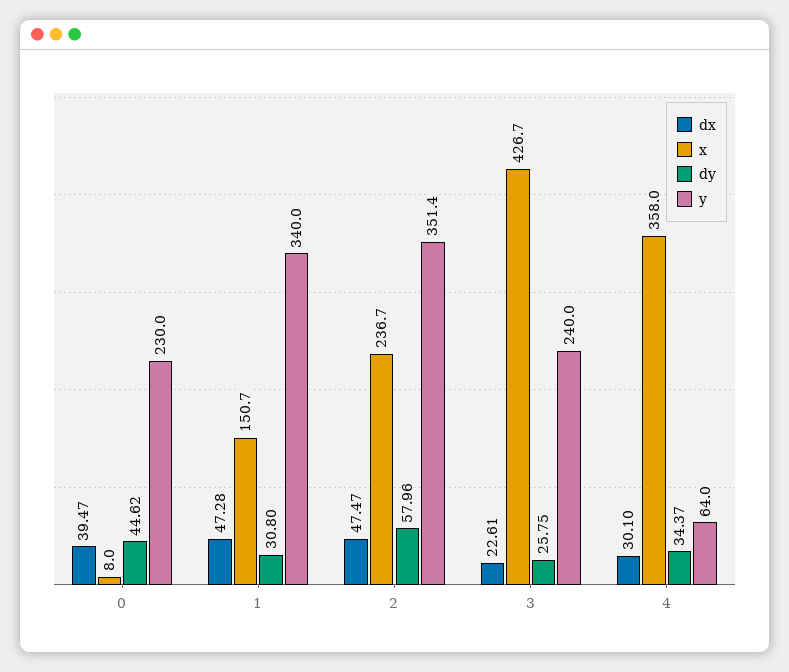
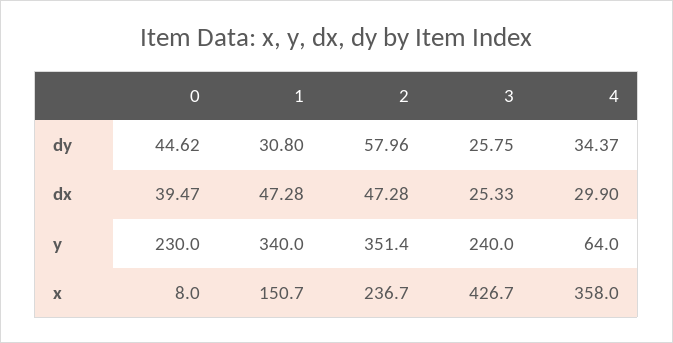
  {
    "dx": {
      "0": 39.47,
      "1": 47.28,
-     "2": 47.47,
+     "2": 47.28,
-     "3": 22.61,
+     "3": 25.33,
-     "4": 30.1
+     "4": 29.9
    },
    "x": {
      "0": 8,
      "1": 150.7,
      "2": 236.7,
      "3": 426.7,
      "4": 358
    },
    "dy": {
      "0": 44.62,
      "1": 30.8,
      "2": 57.96,
      "3": 25.75,
      "4": 34.37
    },
    "y": {
      "0": 230,
      "1": 340,
      "2": 351.4,
      "3": 240,
      "4": 64
    }
  }

